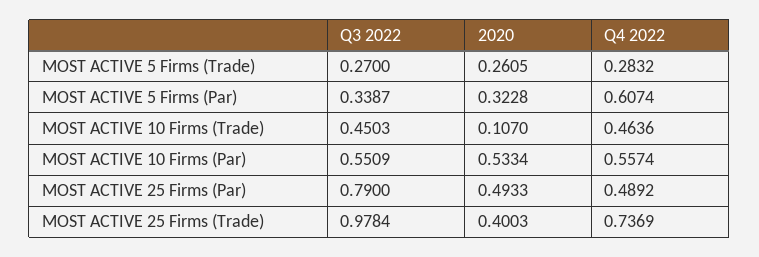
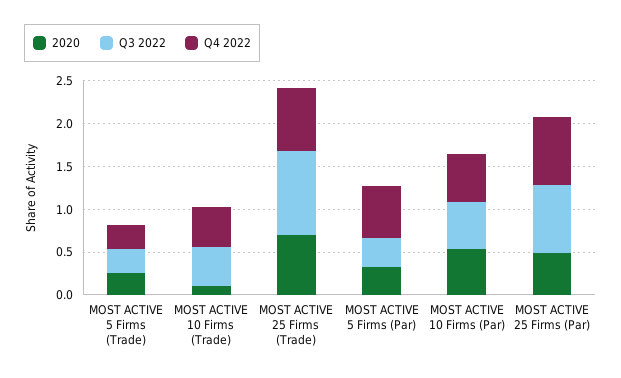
  {
    "Q3 2022": {
      "MOST ACTIVE 5 Firms (Trade)": 0.27,
      "MOST ACTIVE 5 Firms (Par)": 0.3387,
      "MOST ACTIVE 10 Firms (Trade)": 0.4503,
      "MOST ACTIVE 10 Firms (Par)": 0.5509,
      "MOST ACTIVE 25 Firms (Par)": 0.79,
      "MOST ACTIVE 25 Firms (Trade)": 0.9784
    },
    "2020": {
      "MOST ACTIVE 5 Firms (Trade)": 0.2605,
      "MOST ACTIVE 5 Firms (Par)": 0.3228,
      "MOST ACTIVE 10 Firms (Trade)": 0.107,
      "MOST ACTIVE 10 Firms (Par)": 0.5334,
      "MOST ACTIVE 25 Firms (Par)": 0.4933,
-     "MOST ACTIVE 25 Firms (Trade)": 0.4003
+     "MOST ACTIVE 25 Firms (Trade)": 0.7
    },
    "Q4 2022": {
      "MOST ACTIVE 5 Firms (Trade)": 0.2832,
      "MOST ACTIVE 5 Firms (Par)": 0.6074,
      "MOST ACTIVE 10 Firms (Trade)": 0.4636,
      "MOST ACTIVE 10 Firms (Par)": 0.5574,
-     "MOST ACTIVE 25 Firms (Par)": 0.4892,
+     "MOST ACTIVE 25 Firms (Par)": 0.8,
      "MOST ACTIVE 25 Firms (Trade)": 0.7369
    }
  }

